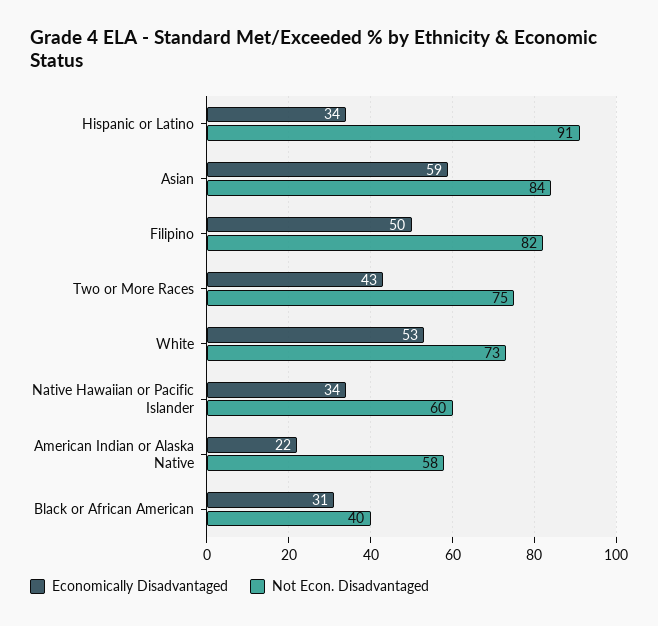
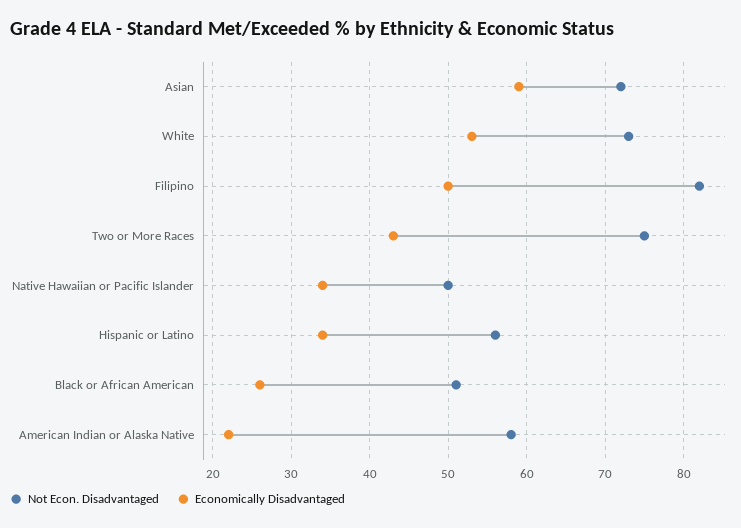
  {
    "Economically Disadvantaged": {
      "Hispanic or Latino": 34,
      "Asian": 59,
      "Filipino": 50,
      "Two or More Races": 43,
      "White": 53,
      "Native Hawaiian or Pacific Islander": 34,
      "American Indian or Alaska Native": 22,
-     "Black or African American": 31
+     "Black or African American": 26
    },
    "Not Econ. Disadvantaged": {
-     "Hispanic or Latino": 91,
+     "Hispanic or Latino": 56,
-     "Asian": 84,
+     "Asian": 72,
      "Filipino": 82,
      "Two or More Races": 75,
      "White": 73,
-     "Native Hawaiian or Pacific Islander": 60,
+     "Native Hawaiian or Pacific Islander": 50,
      "American Indian or Alaska Native": 58,
-     "Black or African American": 40
+     "Black or African American": 51
    }
  }

